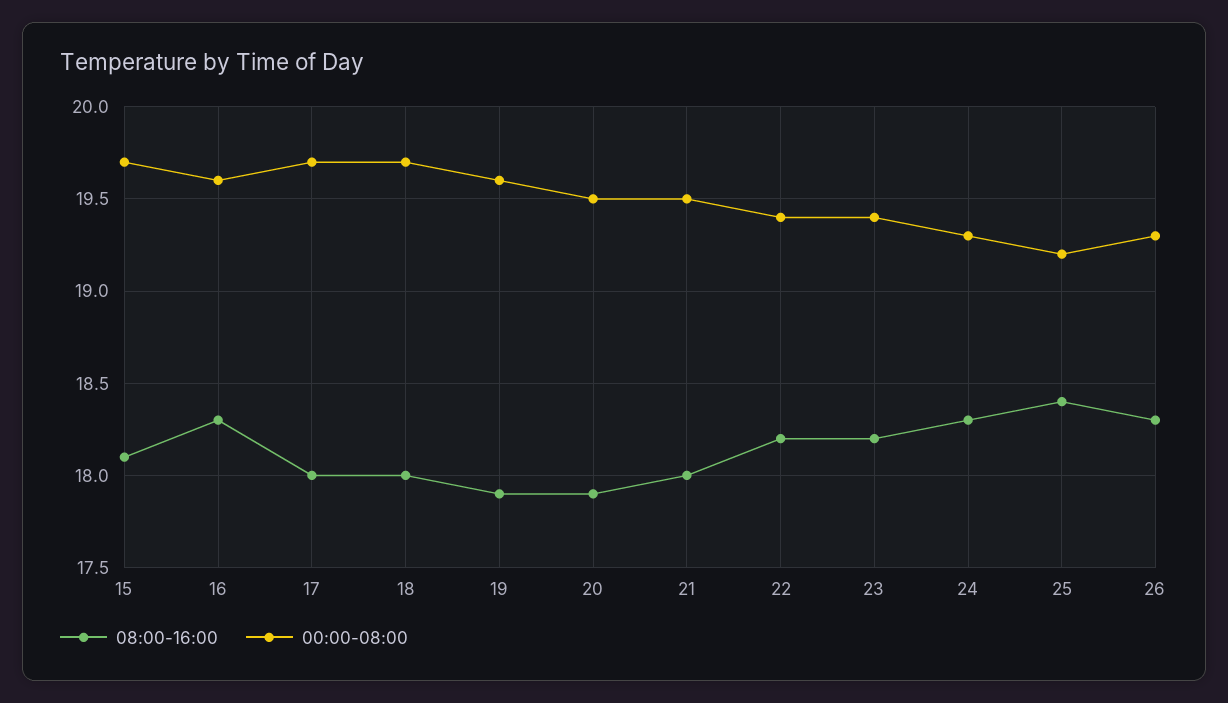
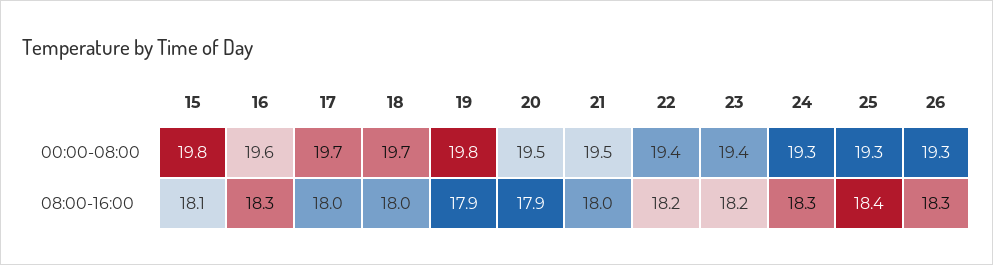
  {
    "08:00-16:00": {
      "15": 18.1,
      "16": 18.3,
      "17": 18,
      "18": 18,
      "19": 17.9,
      "20": 17.9,
      "21": 18,
      "22": 18.2,
      "23": 18.2,
      "24": 18.3,
      "25": 18.4,
      "26": 18.3
    },
    "00:00-08:00": {
-     "15": 19.7,
+     "15": 19.8,
      "16": 19.6,
      "17": 19.7,
      "18": 19.7,
-     "19": 19.6,
+     "19": 19.8,
      "20": 19.5,
      "21": 19.5,
      "22": 19.4,
      "23": 19.4,
      "24": 19.3,
-     "25": 19.2,
+     "25": 19.3,
      "26": 19.3
    }
  }

